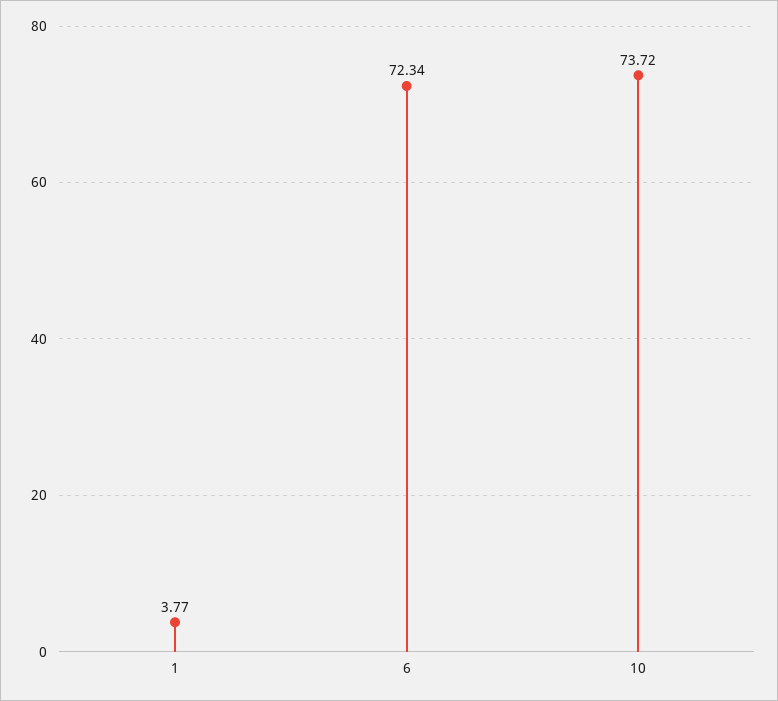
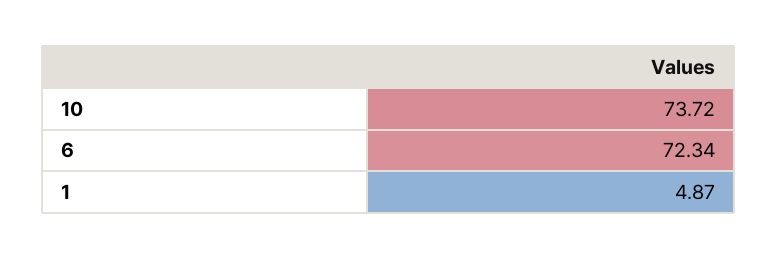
  {
-   "1": 3.77,
+   "1": 4.87,
    "6": 72.34,
    "10": 73.72
  }

